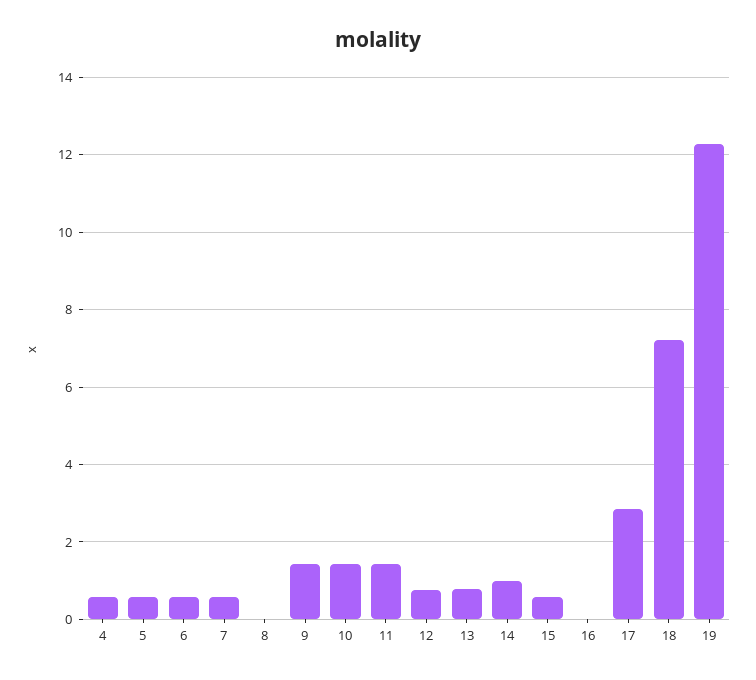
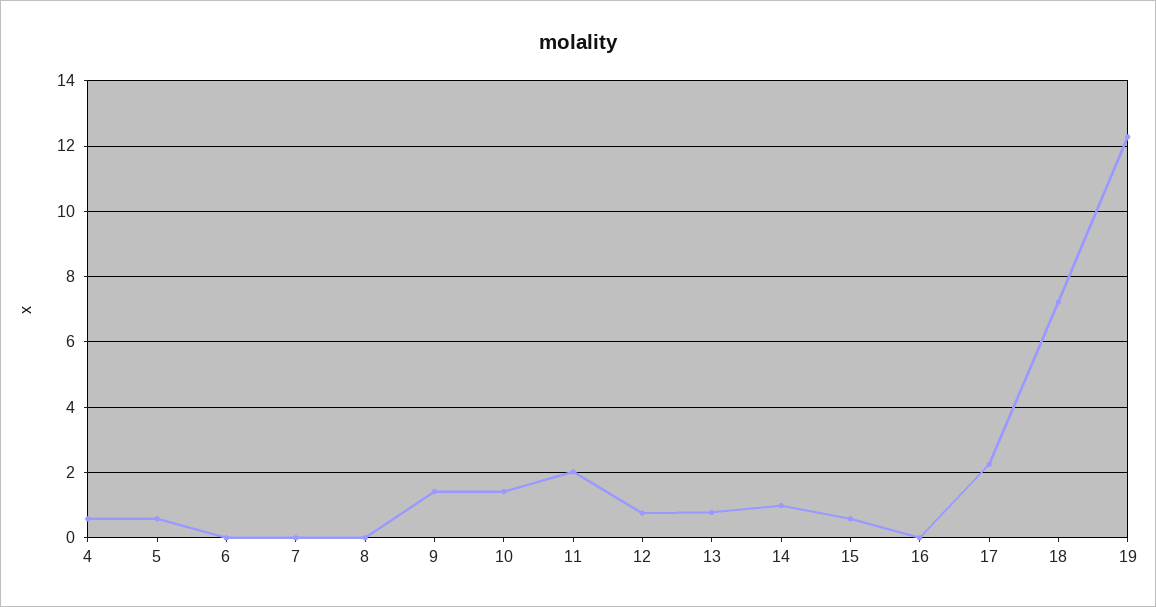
  {
    "4": 0.6,
    "5": 0.6,
-   "6": 0.6,
+   "6": 0,
-   "7": 0.6,
+   "7": 0,
    "8": 0,
    "9": 1.4,
    "10": 1.4,
-   "11": 1.4,
+   "11": 2,
    "12": 0.8,
    "13": 0.8,
    "14": 1,
    "15": 0.6,
    "16": 0,
-   "17": 2.8,
+   "17": 2.2,
    "18": 7.2,
    "19": 12.2
  }

